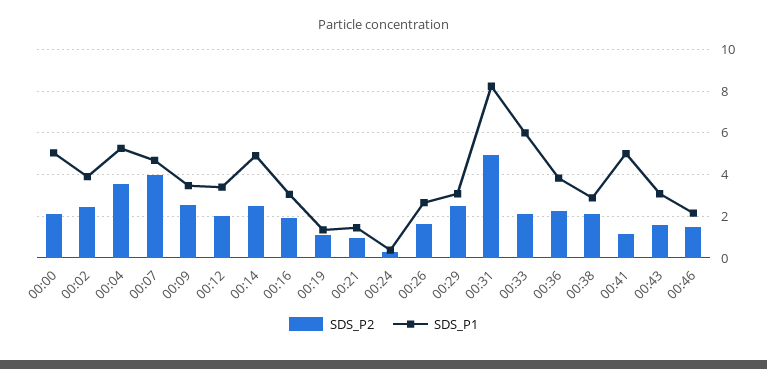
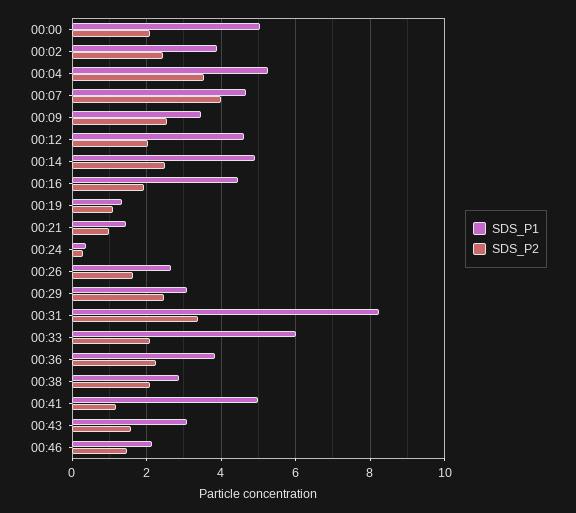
  {
    "SDS_P2": {
      "00:00": 2.2,
      "00:02": 2.4,
      "00:04": 3.6,
      "00:07": 4,
      "00:09": 2.6,
      "00:12": 2,
      "00:14": 2.6,
      "00:16": 2,
      "00:19": 1.2,
      "00:21": 1,
      "00:24": 0.4,
      "00:26": 1.6,
      "00:29": 2.4,
-     "00:31": 5,
+     "00:31": 3.4,
      "00:33": 2.2,
      "00:36": 2.2,
      "00:38": 2.2,
      "00:41": 1.2,
      "00:43": 1.6,
      "00:46": 1.4
    },
    "SDS_P1": {
      "00:00": 5,
      "00:02": 4,
      "00:04": 5.2,
      "00:07": 4.6,
      "00:09": 3.4,
-     "00:12": 3.5,
+     "00:12": 4.6,
      "00:14": 5,
-     "00:16": 3,
+     "00:16": 4.4,
      "00:19": 1.4,
      "00:21": 1.4,
      "00:24": 0.4,
      "00:26": 2.6,
      "00:29": 3,
      "00:31": 8.2,
      "00:33": 6,
      "00:36": 3.8,
      "00:38": 2.8,
      "00:41": 5,
      "00:43": 3,
      "00:46": 2.2
    }
  }

